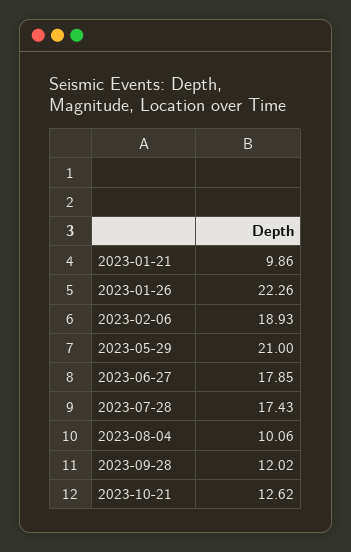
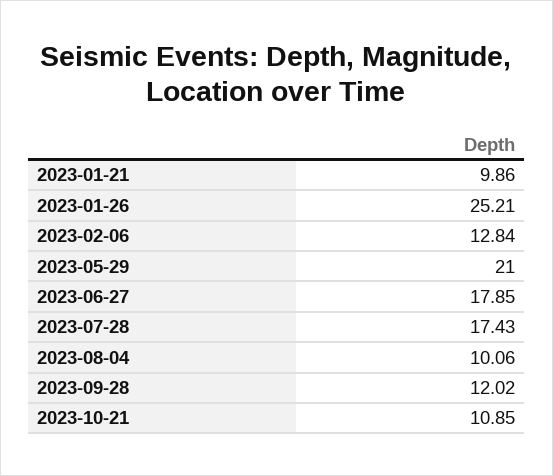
  {
    "2023-01-21": 9.86,
-   "2023-01-26": 22.26,
+   "2023-01-26": 25.21,
-   "2023-02-06": 18.93,
+   "2023-02-06": 12.84,
    "2023-05-29": 21,
    "2023-06-27": 17.85,
    "2023-07-28": 17.43,
    "2023-08-04": 10.06,
    "2023-09-28": 12.02,
-   "2023-10-21": 12.62
+   "2023-10-21": 10.85
  }

